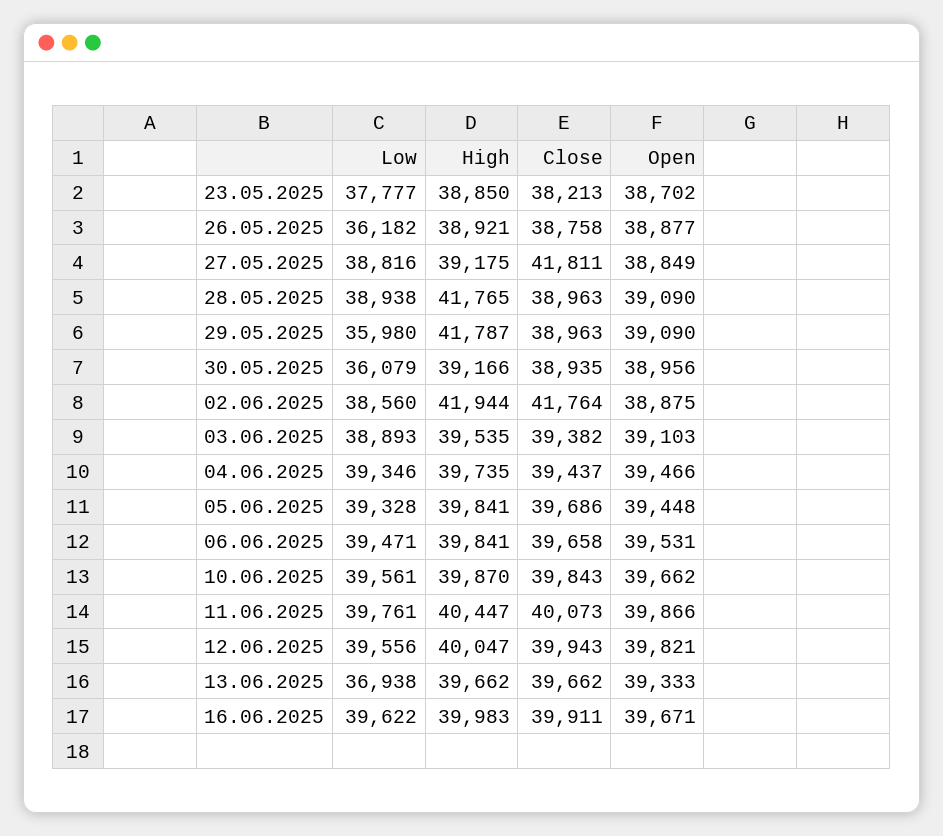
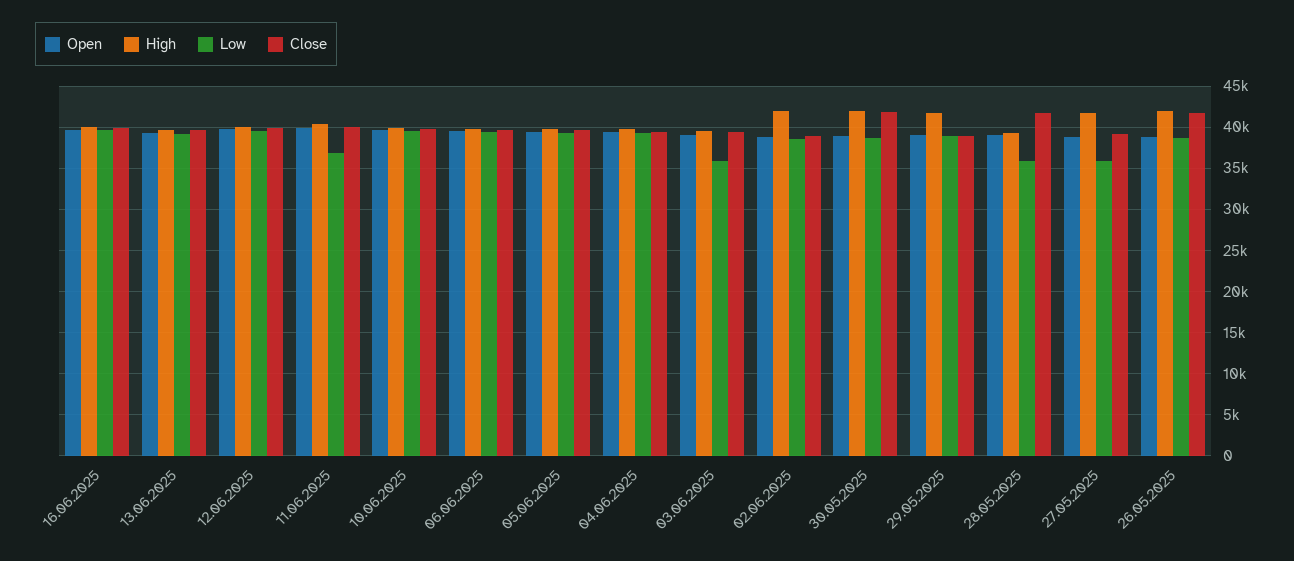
  {
    "Low": {
-     "23.05.2025": 37777,
-     "26.05.2025": 36182,
+     "26.05.2025": 39000,
-     "27.05.2025": 38816,
+     "27.05.2025": 36000,
-     "28.05.2025": 38938,
+     "28.05.2025": 36000,
-     "29.05.2025": 35980,
+     "29.05.2025": 39000,
-     "30.05.2025": 36079,
+     "30.05.2025": 39000,
      "02.06.2025": 38560,
-     "03.06.2025": 38893,
+     "03.06.2025": 36000,
      "04.06.2025": 39346,
      "05.06.2025": 39328,
      "06.06.2025": 39471,
      "10.06.2025": 39561,
-     "11.06.2025": 39761,
+     "11.06.2025": 37000,
      "12.06.2025": 39556,
-     "13.06.2025": 36938,
+     "13.06.2025": 39000,
      "16.06.2025": 39622
    },
    "High": {
-     "23.05.2025": 38850,
-     "26.05.2025": 38921,
+     "26.05.2025": 42000,
-     "27.05.2025": 39175,
+     "27.05.2025": 42000,
-     "28.05.2025": 41765,
+     "28.05.2025": 39000,
      "29.05.2025": 41787,
-     "30.05.2025": 39166,
+     "30.05.2025": 42000,
      "02.06.2025": 41944,
      "03.06.2025": 39535,
      "04.06.2025": 39735,
      "05.06.2025": 39841,
      "06.06.2025": 39841,
      "10.06.2025": 39870,
      "11.06.2025": 40447,
      "12.06.2025": 40047,
      "13.06.2025": 39662,
      "16.06.2025": 39983
    },
    "Close": {
-     "23.05.2025": 38213,
-     "26.05.2025": 38758,
+     "26.05.2025": 42000,
-     "27.05.2025": 41811,
+     "27.05.2025": 39000,
-     "28.05.2025": 38963,
+     "28.05.2025": 42000,
      "29.05.2025": 38963,
-     "30.05.2025": 38935,
+     "30.05.2025": 42000,
-     "02.06.2025": 41764,
+     "02.06.2025": 39000,
      "03.06.2025": 39382,
      "04.06.2025": 39437,
      "05.06.2025": 39686,
      "06.06.2025": 39658,
      "10.06.2025": 39843,
      "11.06.2025": 40073,
      "12.06.2025": 39943,
      "13.06.2025": 39662,
      "16.06.2025": 39911
    },
    "Open": {
-     "23.05.2025": 38702,
      "26.05.2025": 38877,
      "27.05.2025": 38849,
      "28.05.2025": 39090,
      "29.05.2025": 39090,
      "30.05.2025": 38956,
      "02.06.2025": 38875,
      "03.06.2025": 39103,
      "04.06.2025": 39466,
      "05.06.2025": 39448,
      "06.06.2025": 39531,
      "10.06.2025": 39662,
      "11.06.2025": 39866,
      "12.06.2025": 39821,
      "13.06.2025": 39333,
      "16.06.2025": 39671
    }
  }

